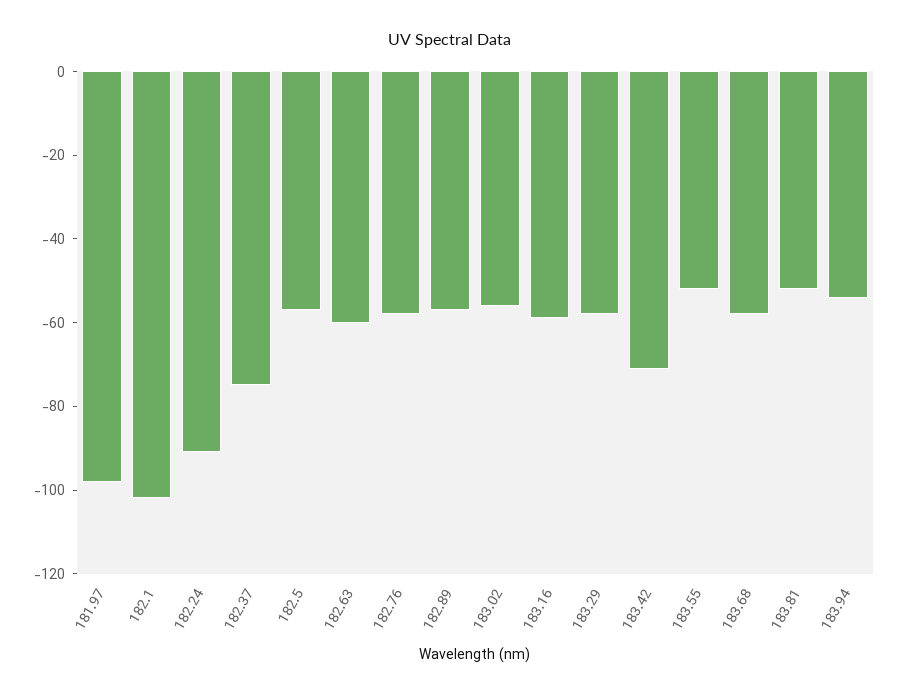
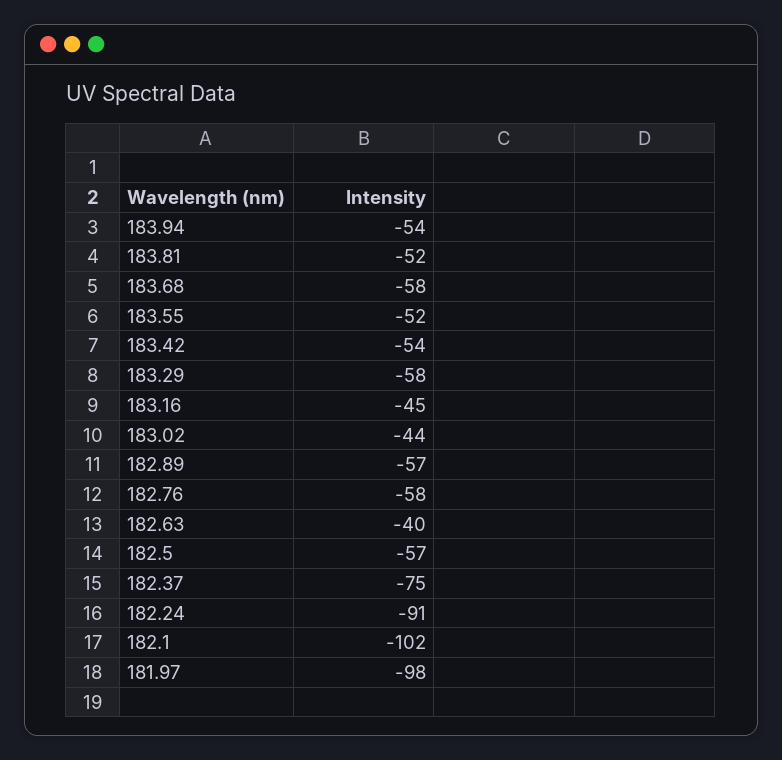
  {
    "181.97": -98,
    "182.1": -102,
    "182.24": -91,
    "182.37": -75,
    "182.5": -57,
-   "182.63": -60,
+   "182.63": -40,
    "182.76": -58,
    "182.89": -57,
-   "183.02": -55,
+   "183.02": -44,
-   "183.16": -60,
+   "183.16": -45,
    "183.29": -58,
-   "183.42": -70,
+   "183.42": -54,
    "183.55": -52,
    "183.68": -58,
    "183.81": -52,
    "183.94": -54
  }

